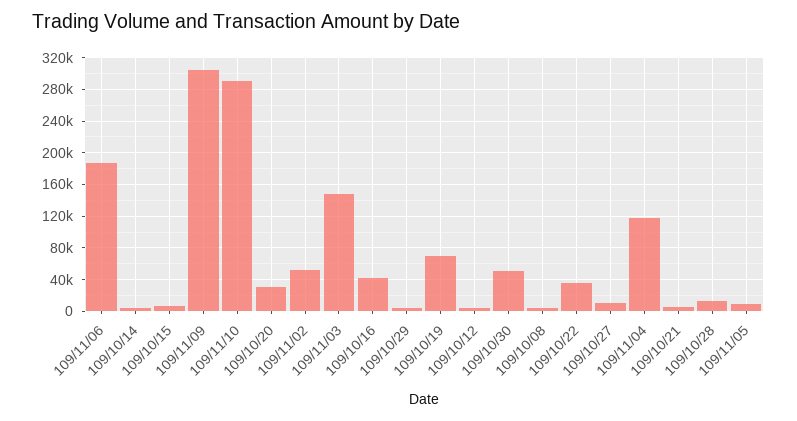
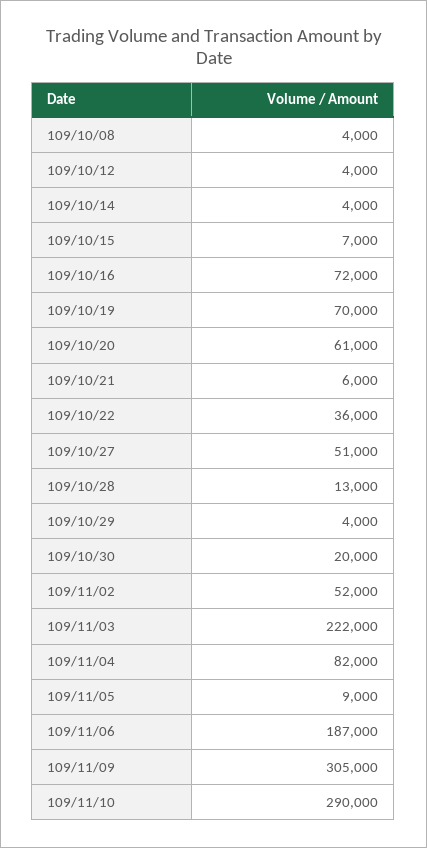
  {
    "109/11/06": 187000,
    "109/10/14": 4000,
    "109/10/15": 7000,
    "109/11/09": 305000,
    "109/11/10": 290000,
-   "109/10/20": 30000,
+   "109/10/20": 61000,
    "109/11/02": 52000,
-   "109/11/03": 150000,
+   "109/11/03": 222000,
-   "109/10/16": 40000,
+   "109/10/16": 72000,
    "109/10/29": 4000,
    "109/10/19": 70000,
    "109/10/12": 4000,
-   "109/10/30": 50000,
+   "109/10/30": 20000,
    "109/10/08": 4000,
    "109/10/22": 36000,
-   "109/10/27": 10000,
+   "109/10/27": 51000,
-   "109/11/04": 120000,
+   "109/11/04": 82000,
    "109/10/21": 6000,
    "109/10/28": 13000,
    "109/11/05": 9000
  }

